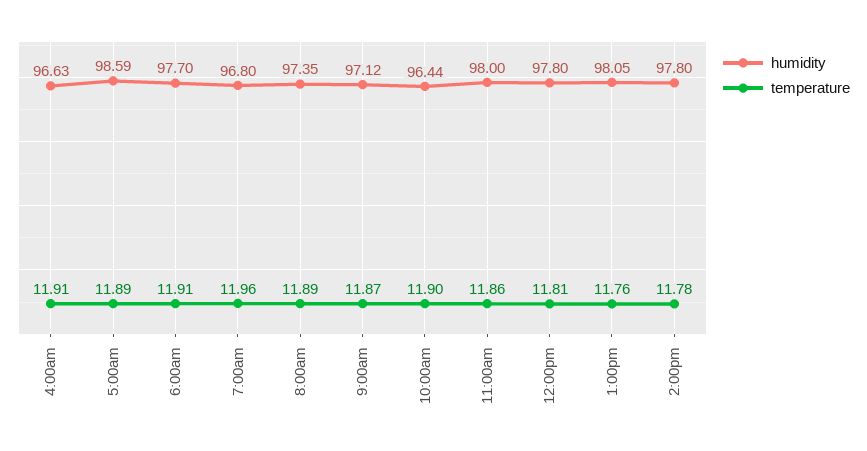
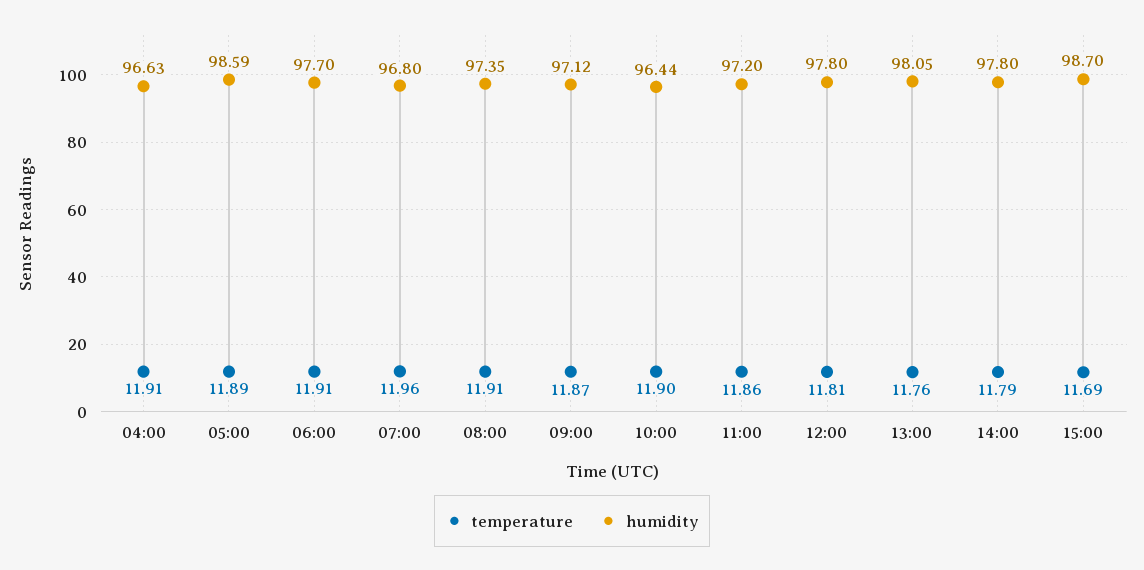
  {
    "humidity": {
      "4:00am": 96.63,
      "5:00am": 98.59,
      "6:00am": 97.7,
      "7:00am": 96.8,
      "8:00am": 97.35,
      "9:00am": 97.12,
      "10:00am": 96.44,
-     "11:00am": 98,
+     "11:00am": 97.2,
      "12:00pm": 97.8,
      "1:00pm": 98.05,
-     "2:00pm": 97.8
+     "2:00pm": 97.8,
+     "15:00": 98.7
    },
    "temperature": {
      "4:00am": 11.91,
      "5:00am": 11.89,
      "6:00am": 11.91,
      "7:00am": 11.96,
-     "8:00am": 11.89,
+     "8:00am": 11.91,
      "9:00am": 11.87,
      "10:00am": 11.9,
      "11:00am": 11.86,
      "12:00pm": 11.81,
      "1:00pm": 11.76,
-     "2:00pm": 11.78
+     "2:00pm": 11.79,
+     "15:00": 11.69
    }
  }

